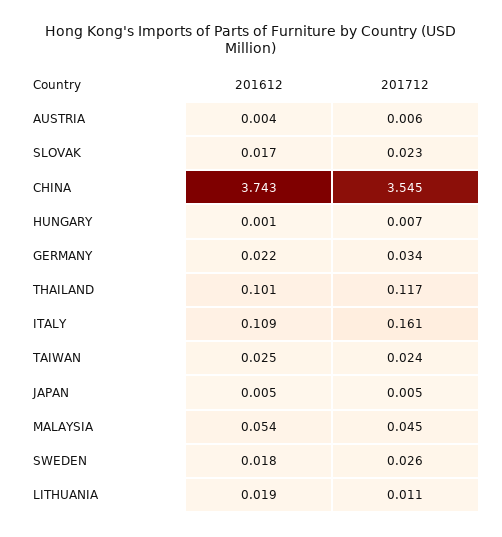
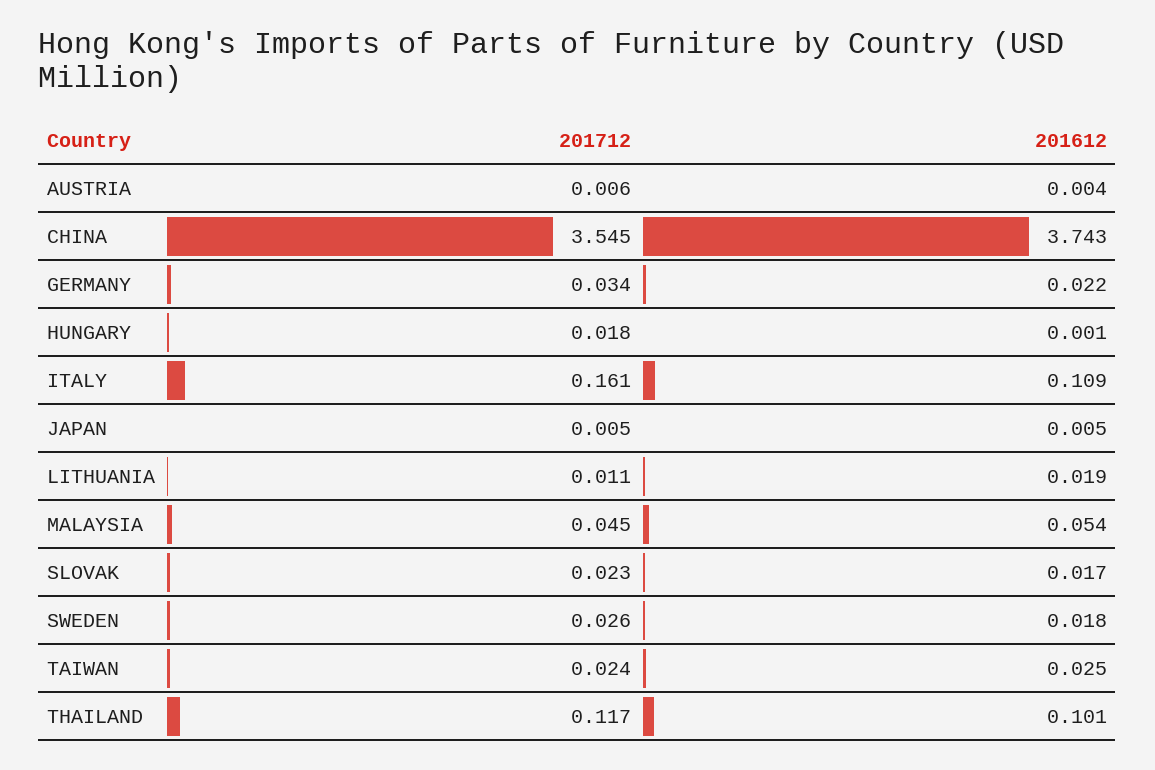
  {
    "201612": {
      "AUSTRIA": 0.004,
      "SLOVAK": 0.017,
      "CHINA": 3.743,
      "HUNGARY": 0.001,
      "GERMANY": 0.022,
      "THAILAND": 0.101,
      "ITALY": 0.109,
      "TAIWAN": 0.025,
      "JAPAN": 0.005,
      "MALAYSIA": 0.054,
      "SWEDEN": 0.018,
      "LITHUANIA": 0.019
    },
    "201712": {
      "AUSTRIA": 0.006,
      "SLOVAK": 0.023,
      "CHINA": 3.545,
-     "HUNGARY": 0.007,
+     "HUNGARY": 0.018,
      "GERMANY": 0.034,
      "THAILAND": 0.117,
      "ITALY": 0.161,
      "TAIWAN": 0.024,
      "JAPAN": 0.005,
      "MALAYSIA": 0.045,
      "SWEDEN": 0.026,
      "LITHUANIA": 0.011
    }
  }

